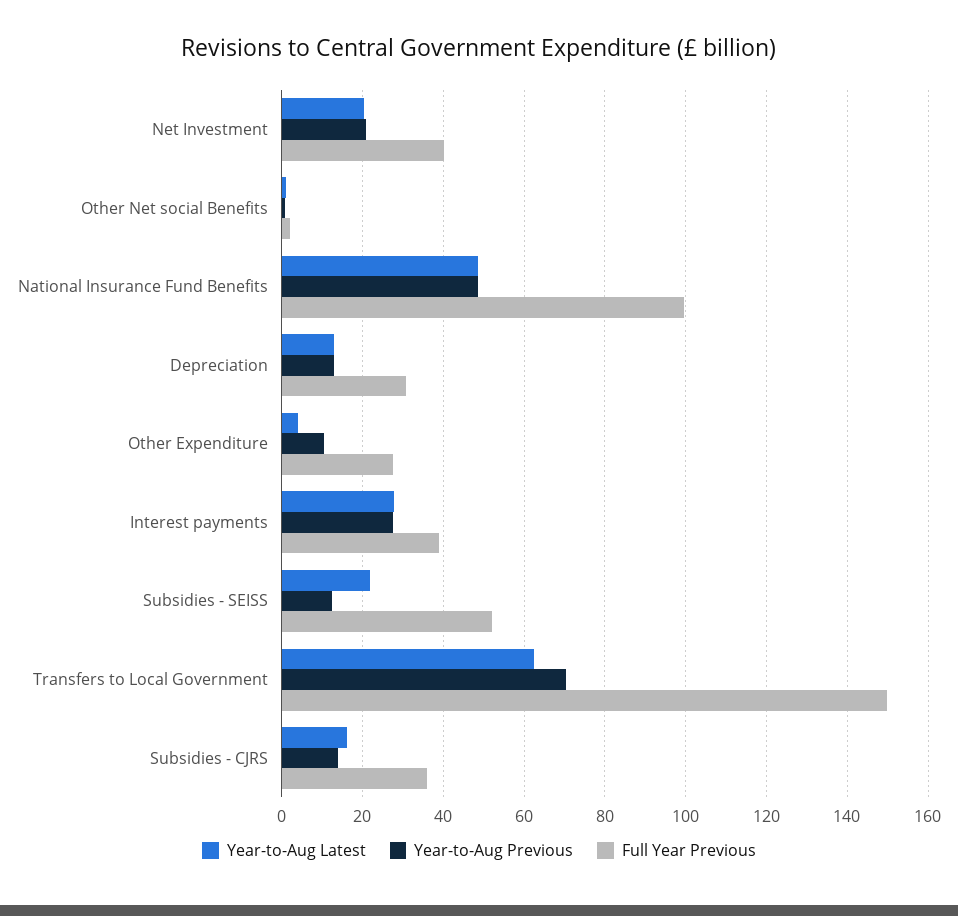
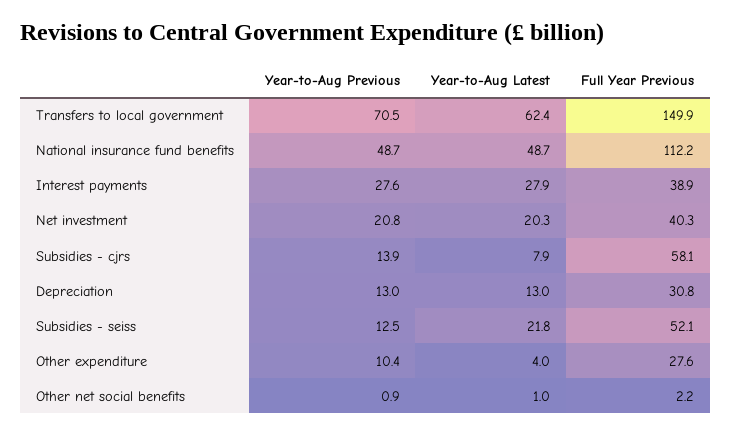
  {
    "Year-to-Aug Latest": {
      "Net Investment": 20.3,
      "Other Net social Benefits": 1,
      "National Insurance Fund Benefits": 48.7,
      "Depreciation": 13,
      "Other Expenditure": 4,
      "Interest payments": 27.9,
      "Subsidies - SEISS": 21.8,
      "Transfers to Local Government": 62.4,
-     "Subsidies - CJRS": 16
+     "Subsidies - CJRS": 7.9
    },
    "Year-to-Aug Previous": {
      "Net Investment": 20.8,
      "Other Net social Benefits": 0.9,
      "National Insurance Fund Benefits": 48.7,
      "Depreciation": 13,
      "Other Expenditure": 10.4,
      "Interest payments": 27.6,
      "Subsidies - SEISS": 12.5,
      "Transfers to Local Government": 70.5,
      "Subsidies - CJRS": 13.9
    },
    "Full Year Previous": {
      "Net Investment": 40.3,
      "Other Net social Benefits": 2.2,
-     "National Insurance Fund Benefits": 100,
+     "National Insurance Fund Benefits": 112.2,
      "Depreciation": 30.8,
      "Other Expenditure": 27.6,
      "Interest payments": 38.9,
      "Subsidies - SEISS": 52.1,
      "Transfers to Local Government": 149.9,
-     "Subsidies - CJRS": 36
+     "Subsidies - CJRS": 58.1
    }
  }

